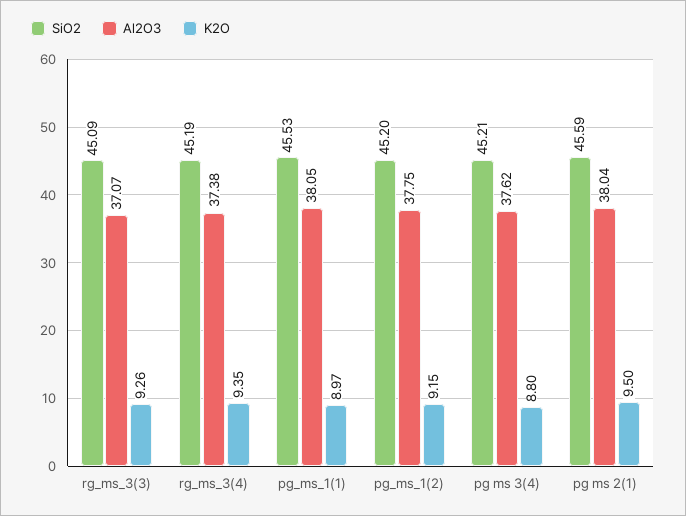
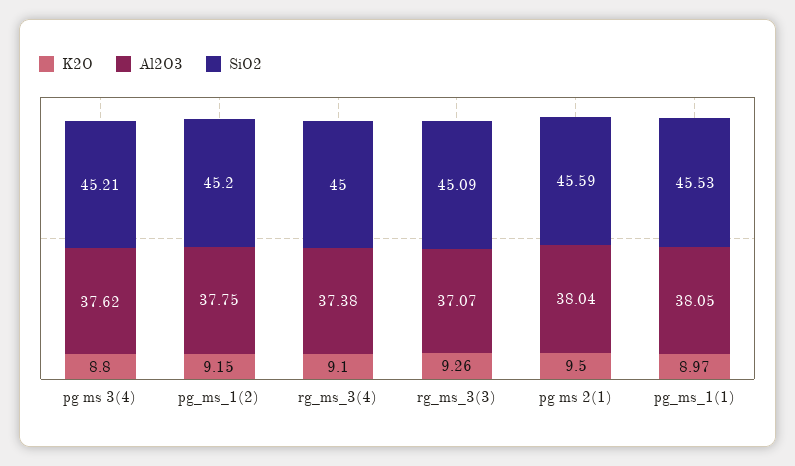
  {
    "SiO2": {
      "rg_ms_3(3)": 45.09,
-     "rg_ms_3(4)": 45.19,
+     "rg_ms_3(4)": 45,
      "pg_ms_1(1)": 45.53,
      "pg_ms_1(2)": 45.2,
      "pg ms 3(4)": 45.21,
      "pg ms 2(1)": 45.59
    },
    "Al2O3": {
      "rg_ms_3(3)": 37.07,
      "rg_ms_3(4)": 37.38,
      "pg_ms_1(1)": 38.05,
      "pg_ms_1(2)": 37.75,
      "pg ms 3(4)": 37.62,
      "pg ms 2(1)": 38.04
    },
    "K2O": {
      "rg_ms_3(3)": 9.26,
-     "rg_ms_3(4)": 9.35,
+     "rg_ms_3(4)": 9.1,
      "pg_ms_1(1)": 8.97,
      "pg_ms_1(2)": 9.15,
      "pg ms 3(4)": 8.8,
      "pg ms 2(1)": 9.5
    }
  }

